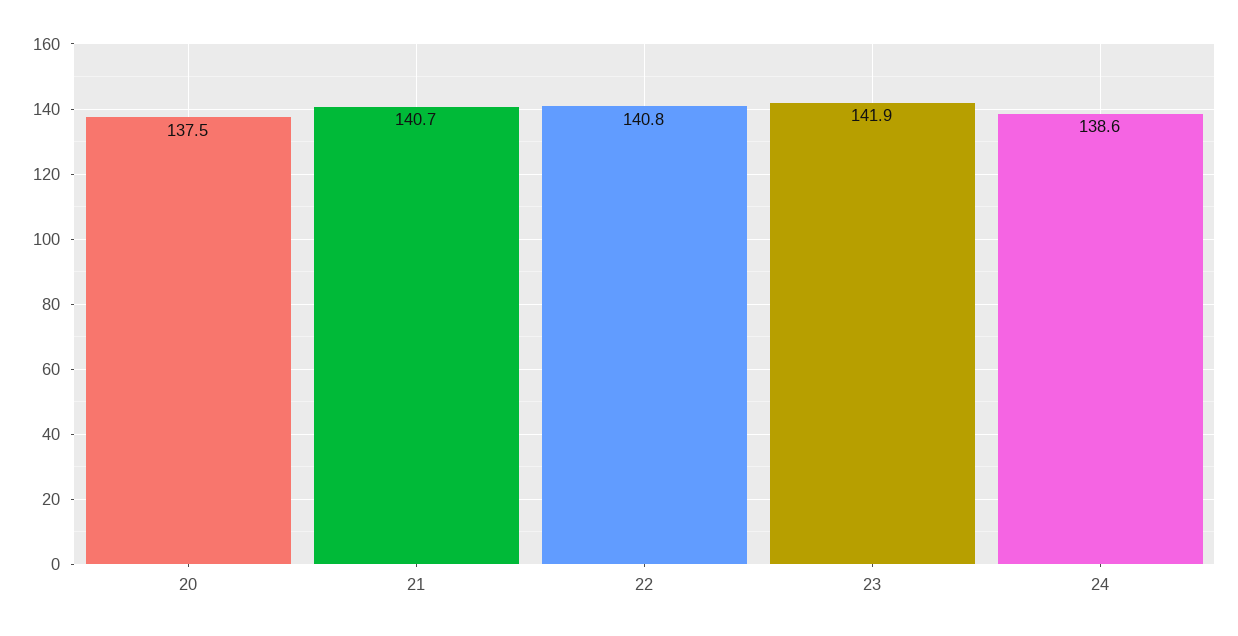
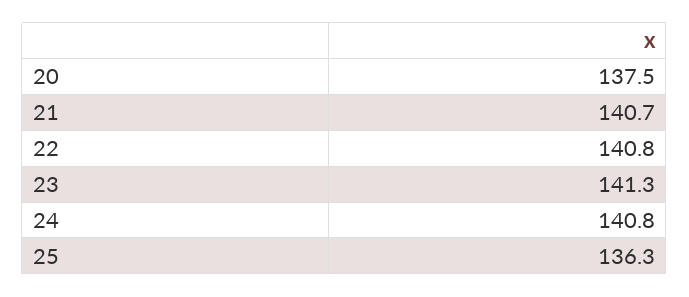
  {
    "20": 137.5,
    "21": 140.7,
    "22": 140.8,
-   "23": 141.9,
+   "23": 141.3,
-   "24": 138.6
+   "24": 140.8,
+   "25": 136.3
  }

